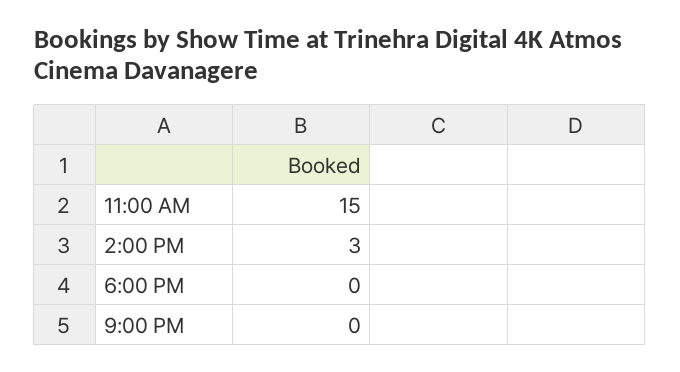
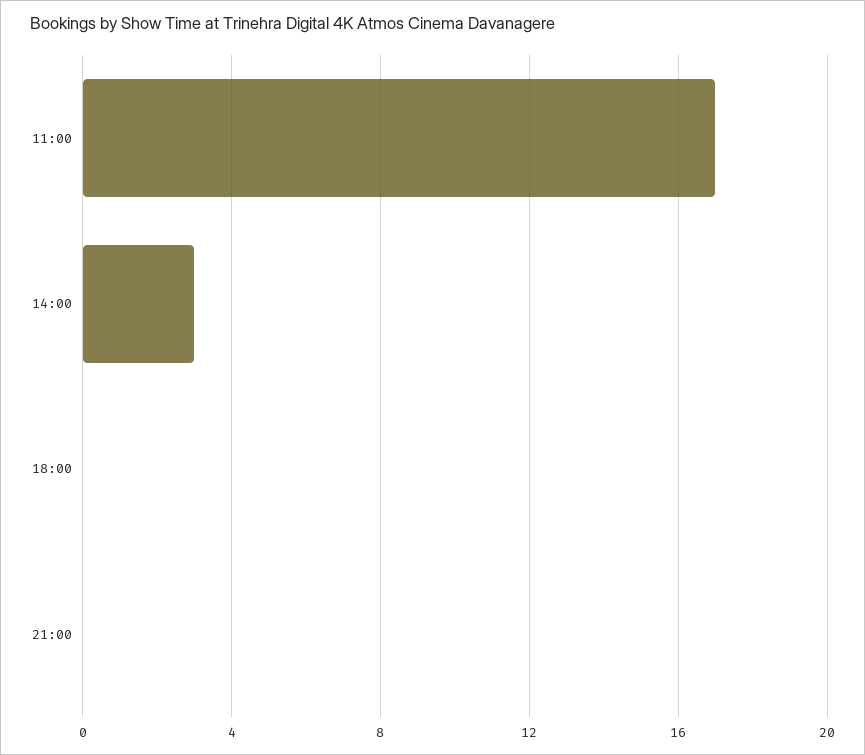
  {
-   "11:00 AM": 15,
+   "11:00 AM": 17,
    "2:00 PM": 3,
    "6:00 PM": 0,
    "9:00 PM": 0
  }

